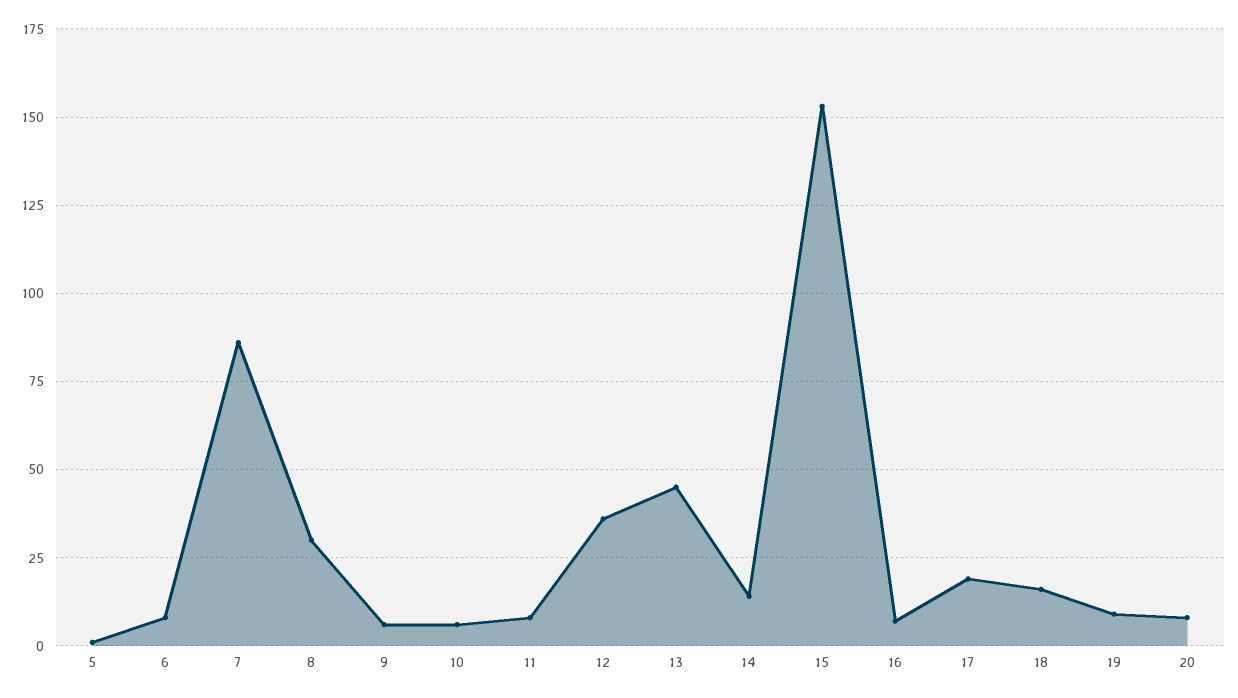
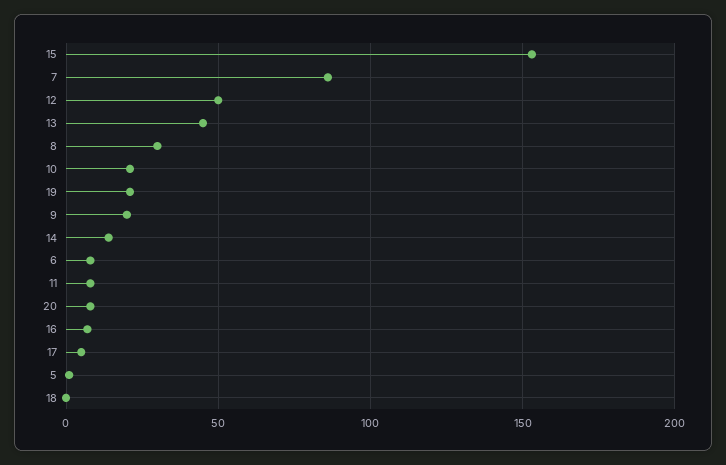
  {
    "5": 0,
    "6": 10,
    "7": 85,
    "8": 30,
-   "9": 5,
+   "9": 20,
-   "10": 5,
+   "10": 20,
    "11": 10,
-   "12": 35,
+   "12": 50,
    "13": 45,
    "14": 15,
    "15": 155,
    "16": 5,
-   "17": 20,
+   "17": 5,
-   "18": 15,
+   "18": 0,
-   "19": 10,
+   "19": 20,
    "20": 10
  }

